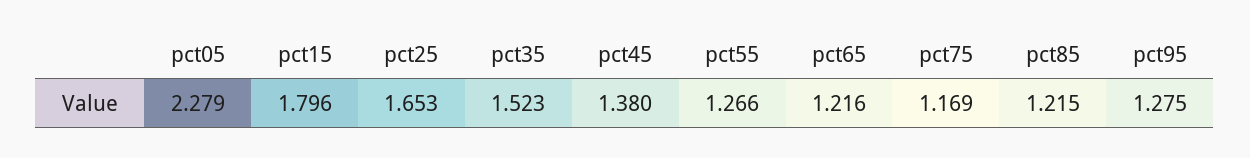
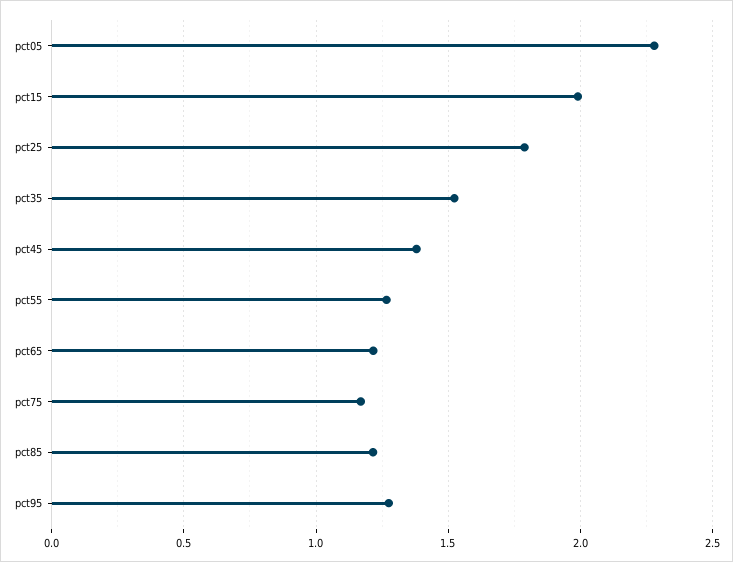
  {
    "pct05": 2.279,
-   "pct15": 1.796,
+   "pct15": 2,
-   "pct25": 1.653,
+   "pct25": 1.8,
    "pct35": 1.523,
    "pct45": 1.38,
    "pct55": 1.266,
    "pct65": 1.216,
    "pct75": 1.169,
    "pct85": 1.215,
    "pct95": 1.275
  }

